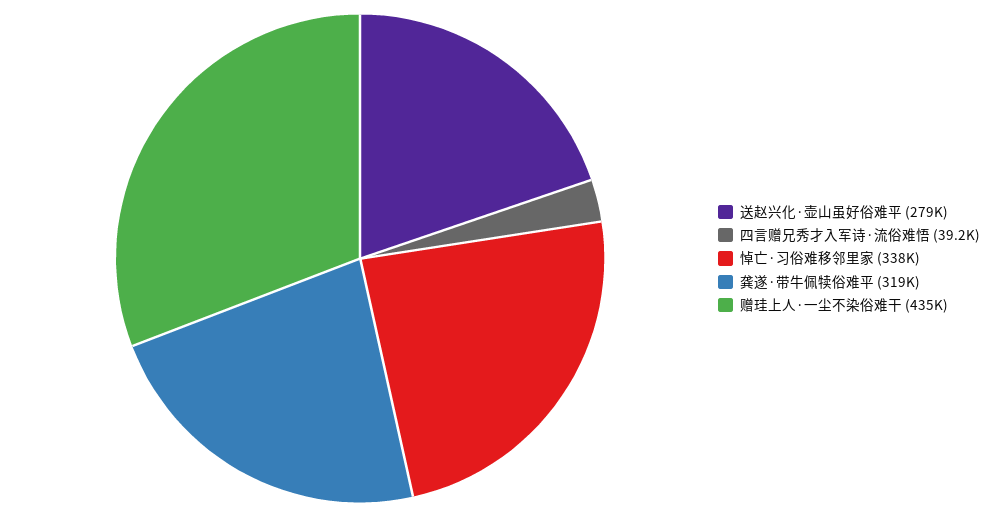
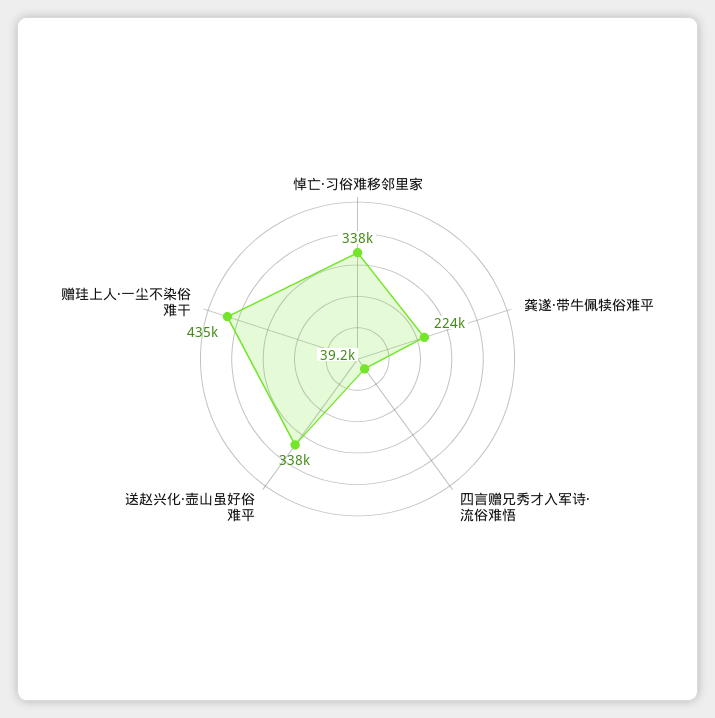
  {
-   "送赵兴化·壶山虽好俗难平": 279000,
+   "送赵兴化·壶山虽好俗难平": 338000,
    "四言赠兄秀才入军诗·流俗难悟": 39200,
    "悼亡·习俗难移邻里家": 338000,
-   "龚遂·带牛佩犊俗难平": 319000,
+   "龚遂·带牛佩犊俗难平": 224000,
    "赠珪上人·一尘不染俗难干": 435000
  }

